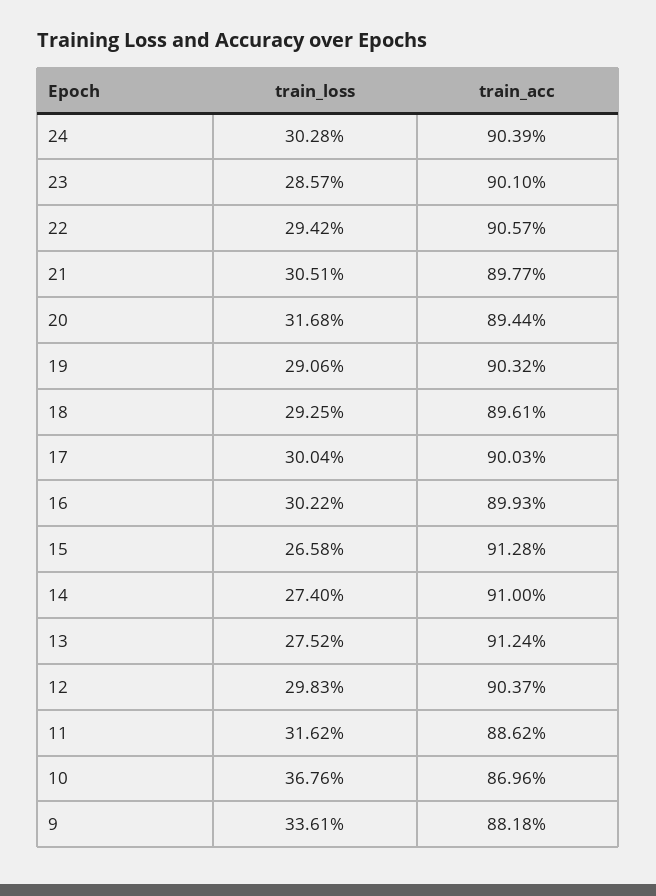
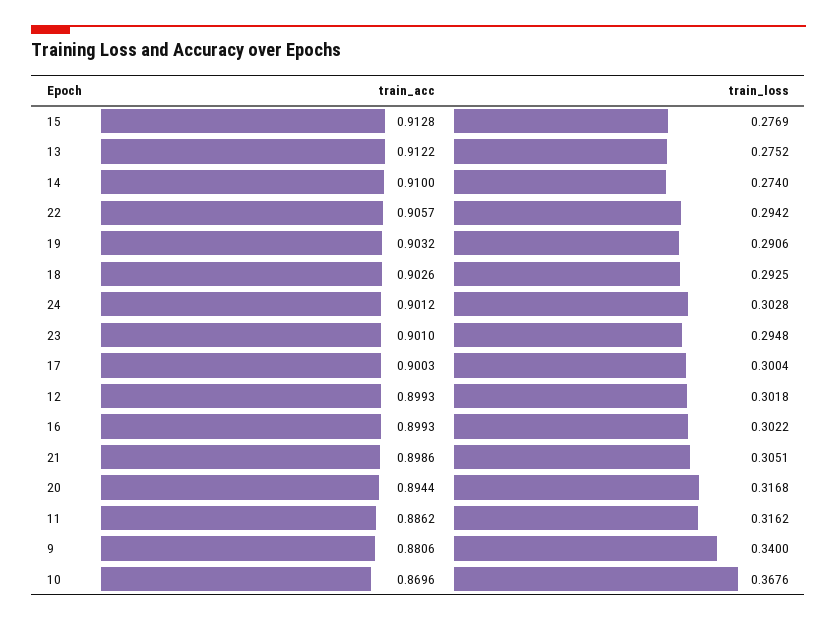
  {
    "train_loss": {
      "24": 0.3028,
-     "23": 0.2857,
+     "23": 0.2948,
      "22": 0.2942,
      "21": 0.3051,
      "20": 0.3168,
      "19": 0.2906,
      "18": 0.2925,
      "17": 0.3004,
      "16": 0.3022,
-     "15": 0.2658,
+     "15": 0.2769,
      "14": 0.274,
      "13": 0.2752,
-     "12": 0.2983,
+     "12": 0.3018,
      "11": 0.3162,
      "10": 0.3676,
-     "9": 0.3361
+     "9": 0.34
    },
    "train_acc": {
-     "24": 0.9039,
+     "24": 0.9012,
      "23": 0.901,
      "22": 0.9057,
-     "21": 0.8977,
+     "21": 0.8986,
      "20": 0.8944,
      "19": 0.9032,
-     "18": 0.8961,
+     "18": 0.9026,
      "17": 0.9003,
      "16": 0.8993,
      "15": 0.9128,
      "14": 0.91,
-     "13": 0.9124,
+     "13": 0.9122,
-     "12": 0.9037,
+     "12": 0.8993,
      "11": 0.8862,
      "10": 0.8696,
-     "9": 0.8818
+     "9": 0.8806
    }
  }

